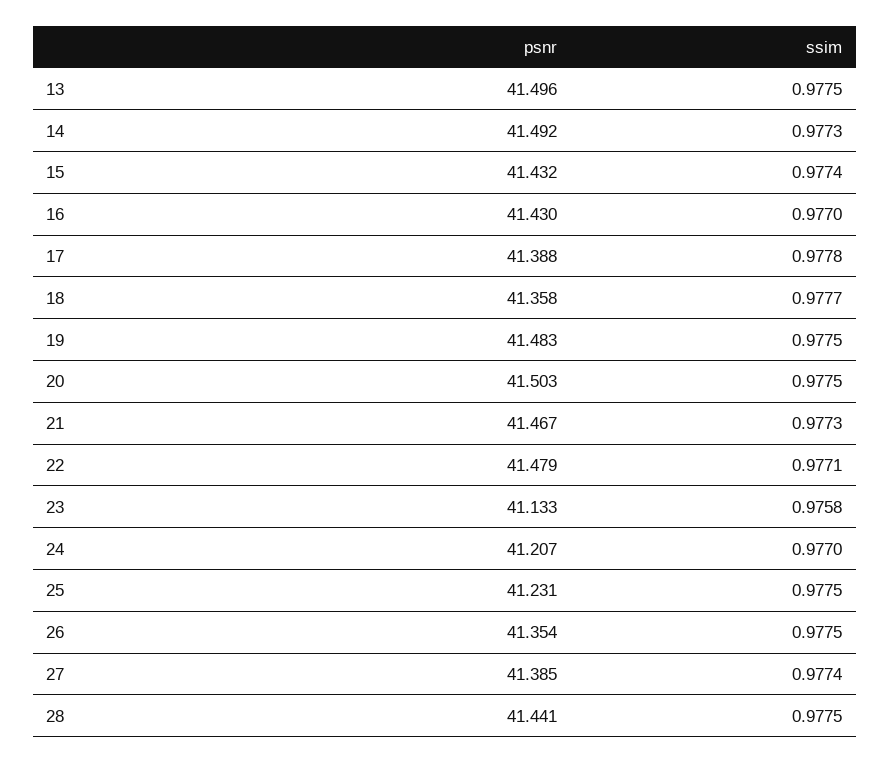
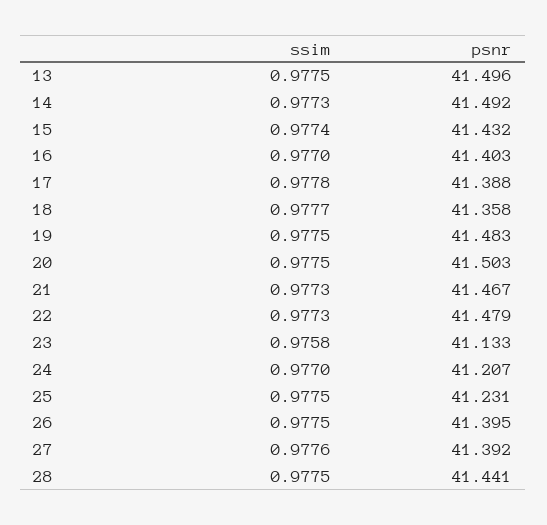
  {
    "psnr": {
      "13": 41.496,
      "14": 41.492,
      "15": 41.432,
-     "16": 41.43,
+     "16": 41.403,
      "17": 41.388,
      "18": 41.358,
      "19": 41.483,
      "20": 41.503,
      "21": 41.467,
      "22": 41.479,
      "23": 41.133,
      "24": 41.207,
      "25": 41.231,
-     "26": 41.354,
+     "26": 41.395,
-     "27": 41.385,
+     "27": 41.392,
      "28": 41.441
    },
    "ssim": {
      "13": 0.9775,
      "14": 0.9773,
      "15": 0.9774,
      "16": 0.977,
      "17": 0.9778,
      "18": 0.9777,
      "19": 0.9775,
      "20": 0.9775,
      "21": 0.9773,
-     "22": 0.9771,
+     "22": 0.9773,
      "23": 0.9758,
      "24": 0.977,
      "25": 0.9775,
      "26": 0.9775,
-     "27": 0.9774,
+     "27": 0.9776,
      "28": 0.9775
    }
  }

